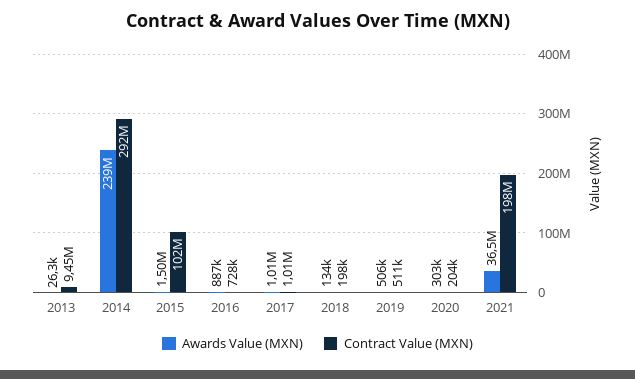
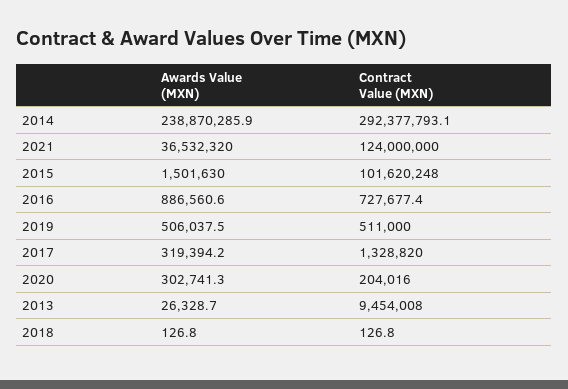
  {
    "Awards Value (MXN)": {
      "2013": 26328.7,
      "2014": 238870285.9,
      "2015": 1501630,
      "2016": 886560.6,
-     "2017": 1010000,
+     "2017": 319394.2,
-     "2018": 134000,
+     "2018": 126.8,
      "2019": 506037.5,
      "2020": 302741.3,
      "2021": 36532320
    },
    "Contract Value (MXN)": {
      "2013": 9454008,
      "2014": 292377793.1,
      "2015": 101620248,
      "2016": 727677.4,
-     "2017": 1010000,
+     "2017": 1328820,
-     "2018": 198000,
+     "2018": 126.8,
      "2019": 511000,
      "2020": 204016,
-     "2021": 198000000
+     "2021": 124000000
    }
  }

